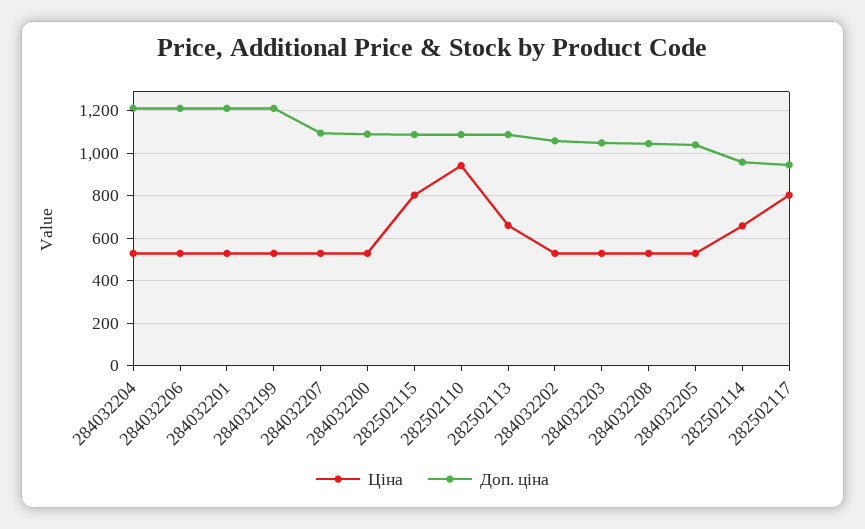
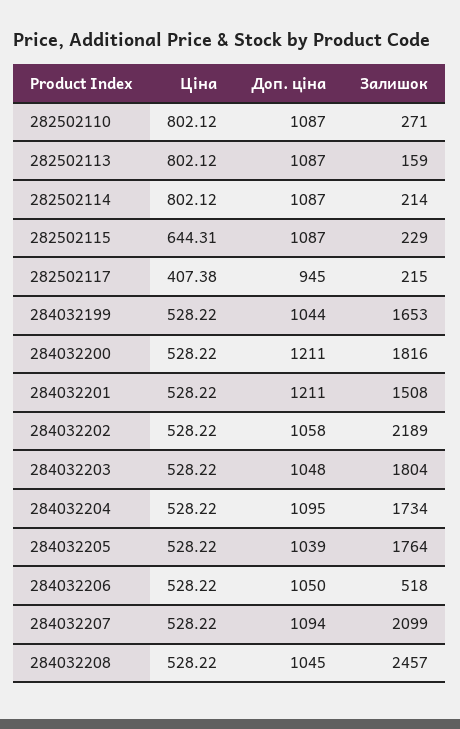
  {
    "Ціна": {
      "284032204": 528.22,
      "284032206": 528.22,
      "284032201": 528.22,
      "284032199": 528.22,
      "284032207": 528.22,
      "284032200": 528.22,
-     "282502115": 800,
+     "282502115": 644.31,
-     "282502110": 950,
+     "282502110": 802.12,
-     "282502113": 650,
+     "282502113": 802.12,
      "284032202": 528.22,
      "284032203": 528.22,
      "284032208": 528.22,
      "284032205": 528.22,
-     "282502114": 650,
+     "282502114": 802.12,
-     "282502117": 800
+     "282502117": 407.38
    },
    "Доп. ціна": {
-     "284032204": 1200,
+     "284032204": 1095,
-     "284032206": 1200,
+     "284032206": 1050,
      "284032201": 1211,
-     "284032199": 1200,
+     "284032199": 1044,
      "284032207": 1094,
-     "284032200": 1100,
+     "284032200": 1211,
      "282502115": 1087,
      "282502110": 1087,
      "282502113": 1087,
      "284032202": 1058,
      "284032203": 1048,
      "284032208": 1045,
      "284032205": 1039,
-     "282502114": 950,
+     "282502114": 1087,
      "282502117": 945
-   }
+   },
+   "Залишок": {
+     "282502110": 271,
+     "282502113": 159,
+     "282502114": 214,
+     "282502115": 229,
+     "282502117": 215,
+     "284032199": 1653,
+     "284032200": 1816,
+     "284032201": 1508,
+     "284032202": 2189,
+     "284032203": 1804,
+     "284032204": 1734,
+     "284032205": 1764,
+     "284032206": 518,
+     "284032207": 2099,
+     "284032208": 2457
+   }
  }

